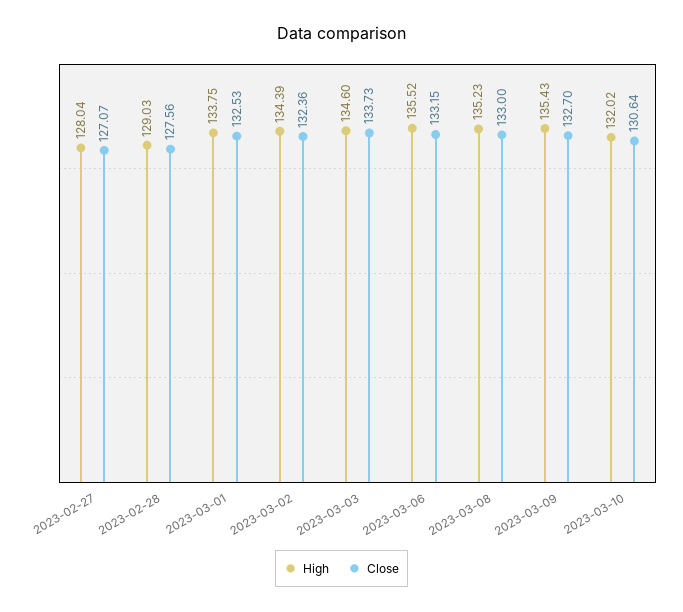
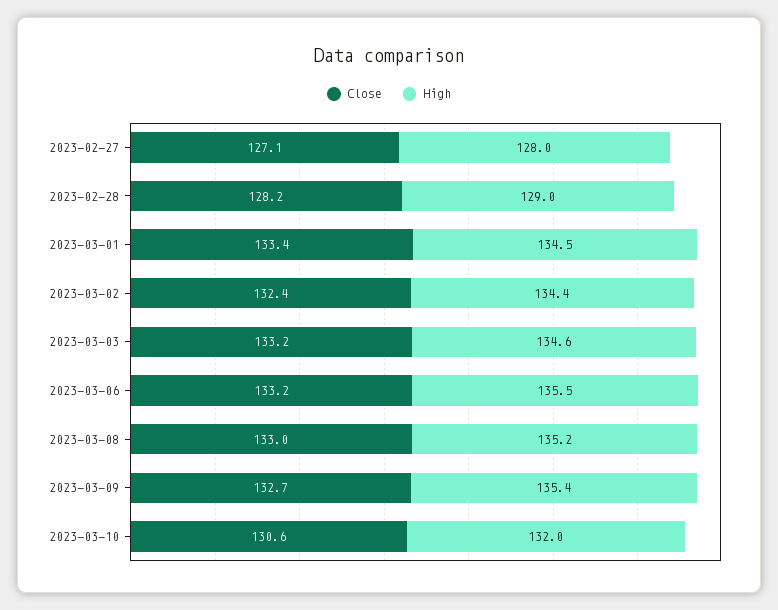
  {
    "High": {
      "2023-02-27": 128.04,
      "2023-02-28": 129.03,
-     "2023-03-01": 133.75,
+     "2023-03-01": 134.5,
      "2023-03-02": 134.39,
      "2023-03-03": 134.6,
      "2023-03-06": 135.52,
      "2023-03-08": 135.23,
      "2023-03-09": 135.43,
      "2023-03-10": 132.02
    },
    "Close": {
      "2023-02-27": 127.07,
-     "2023-02-28": 127.56,
+     "2023-02-28": 128.2,
-     "2023-03-01": 132.53,
+     "2023-03-01": 133.4,
      "2023-03-02": 132.36,
-     "2023-03-03": 133.73,
+     "2023-03-03": 133.2,
      "2023-03-06": 133.15,
      "2023-03-08": 133,
      "2023-03-09": 132.7,
      "2023-03-10": 130.64
    }
  }

